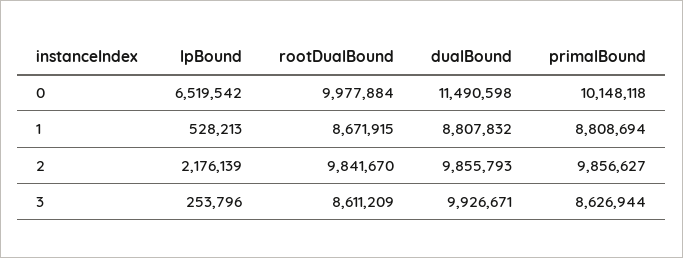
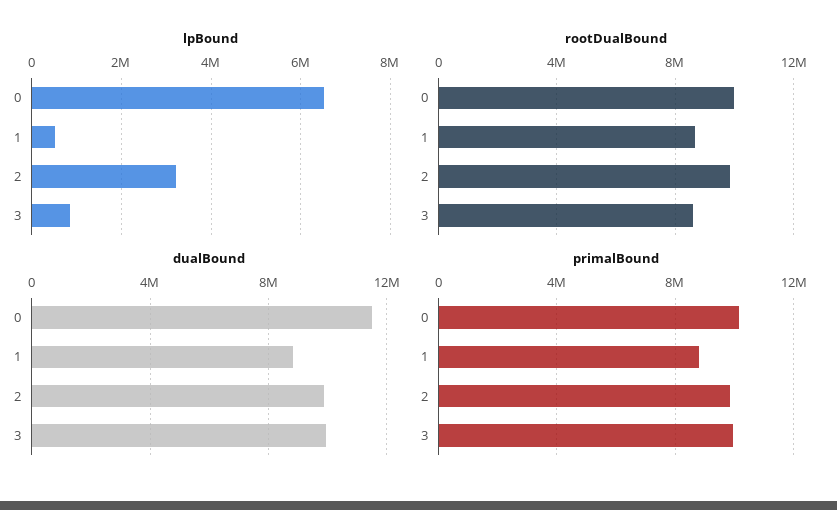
  {
    "lpBound": {
      "0": 6519542,
      "1": 528213,
-     "2": 2176139,
+     "2": 3200000,
-     "3": 253796
+     "3": 800000
    },
    "rootDualBound": {
      "0": 9977884,
      "1": 8671915,
      "2": 9841670,
      "3": 8611209
    },
    "dualBound": {
      "0": 11490598,
      "1": 8807832,
      "2": 9855793,
      "3": 9926671
    },
    "primalBound": {
      "0": 10148118,
      "1": 8808694,
      "2": 9856627,
-     "3": 8626944
+     "3": 10000000
    }
  }

